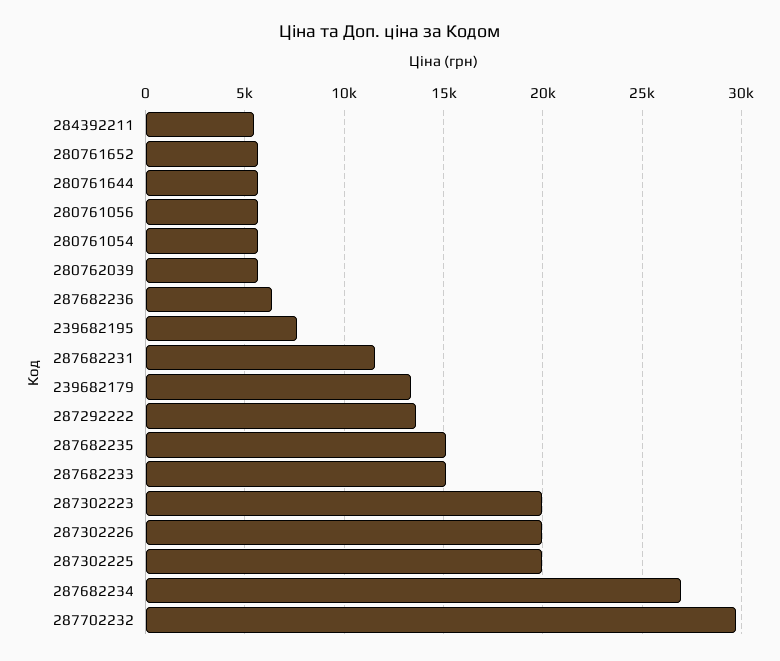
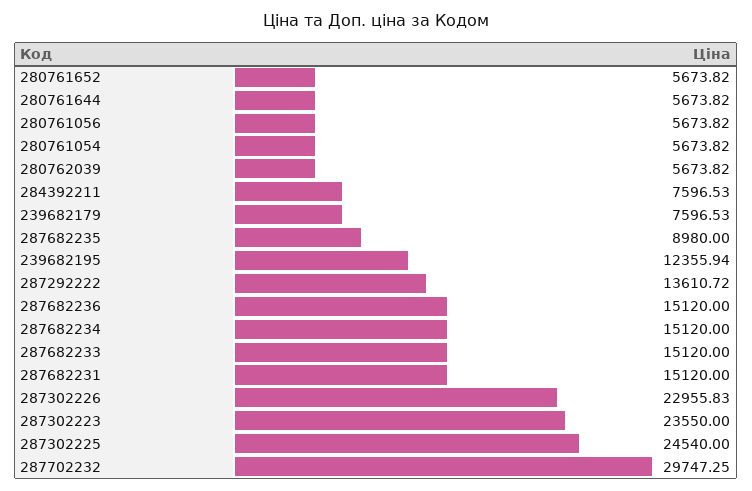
  {
-   "284392211": 5500,
+   "284392211": 7596.53,
    "280761652": 5673.82,
    "280761644": 5673.82,
    "280761056": 5673.82,
    "280761054": 5673.82,
    "280762039": 5673.82,
-   "287682236": 6500,
+   "287682236": 15120,
-   "239682195": 7500,
+   "239682195": 12355.94,
-   "287682231": 11500,
+   "287682231": 15120,
-   "239682179": 13500,
+   "239682179": 7596.53,
    "287292222": 13610.72,
-   "287682235": 15000,
+   "287682235": 8980,
    "287682233": 15120,
-   "287302223": 20000,
+   "287302223": 23550,
-   "287302226": 20000,
+   "287302226": 22955.83,
-   "287302225": 20000,
+   "287302225": 24540,
-   "287682234": 27000,
+   "287682234": 15120,
    "287702232": 29747.25
  }

